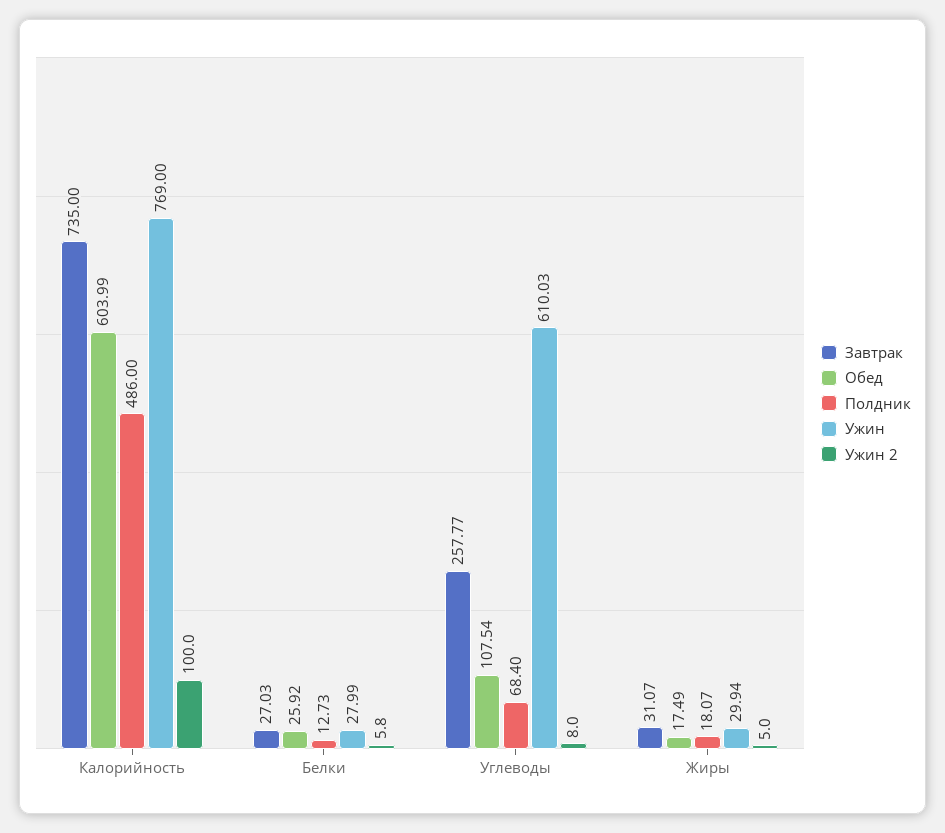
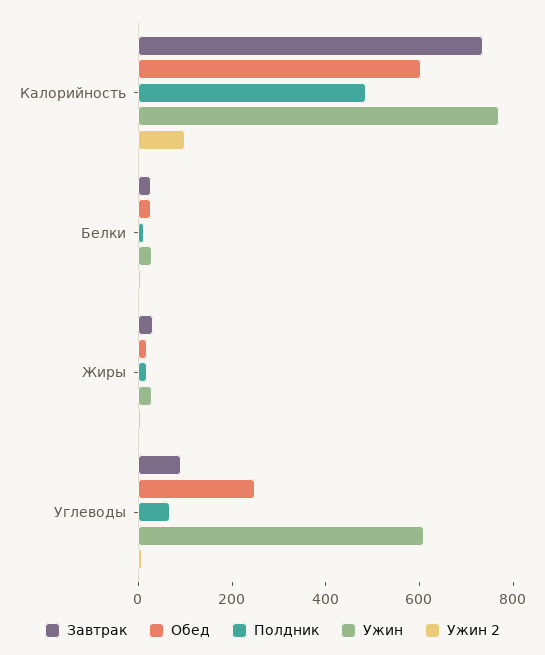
  {
    "Завтрак": {
      "Калорийность": 735,
      "Белки": 27.03,
-     "Углеводы": 257.77,
+     "Углеводы": 100,
      "Жиры": 31.07
    },
    "Обед": {
      "Калорийность": 603.99,
      "Белки": 25.92,
-     "Углеводы": 107.54,
+     "Углеводы": 250,
      "Жиры": 17.49
    },
    "Полдник": {
      "Калорийность": 486,
      "Белки": 12.73,
      "Углеводы": 68.4,
      "Жиры": 18.07
    },
    "Ужин": {
      "Калорийность": 769,
      "Белки": 27.99,
      "Углеводы": 610.03,
      "Жиры": 29.94
    },
    "Ужин 2": {
      "Калорийность": 100,
      "Белки": 5.8,
      "Углеводы": 8,
      "Жиры": 5
    }
  }

